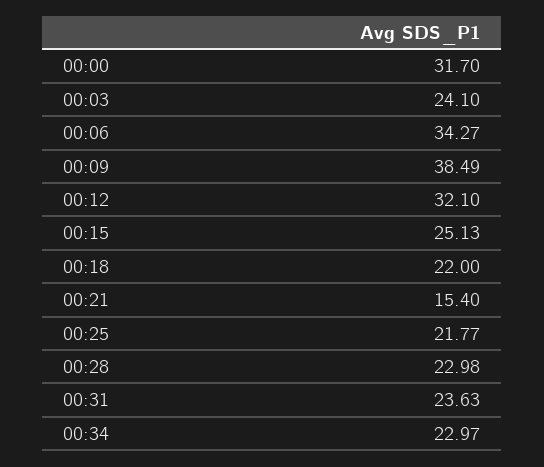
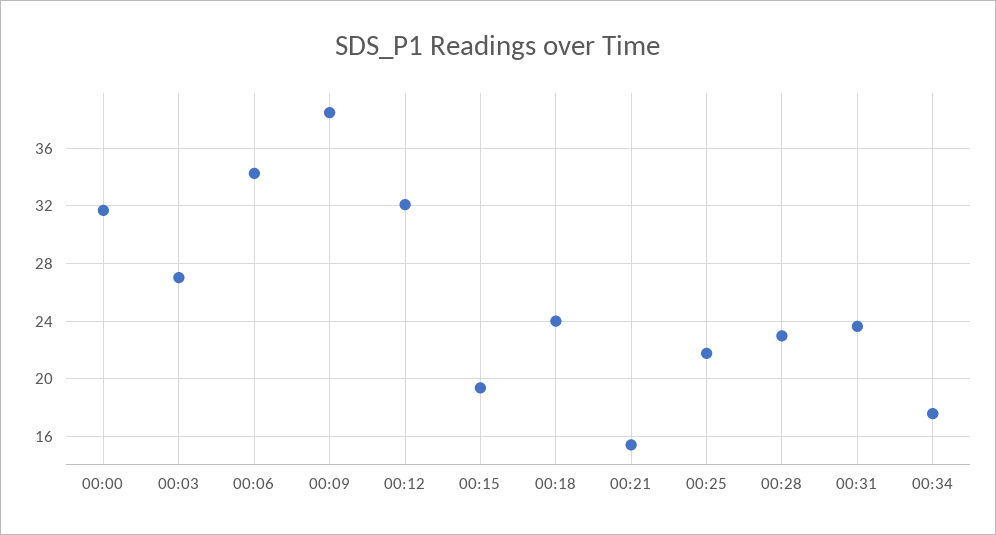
  {
    "00:00": 31.7,
-   "00:03": 24.1,
+   "00:03": 27,
    "00:06": 34.27,
    "00:09": 38.49,
    "00:12": 32.1,
-   "00:15": 25.13,
+   "00:15": 19.5,
-   "00:18": 22,
+   "00:18": 24,
    "00:21": 15.4,
    "00:25": 21.77,
    "00:28": 22.98,
    "00:31": 23.63,
-   "00:34": 22.97
+   "00:34": 17.5
  }

